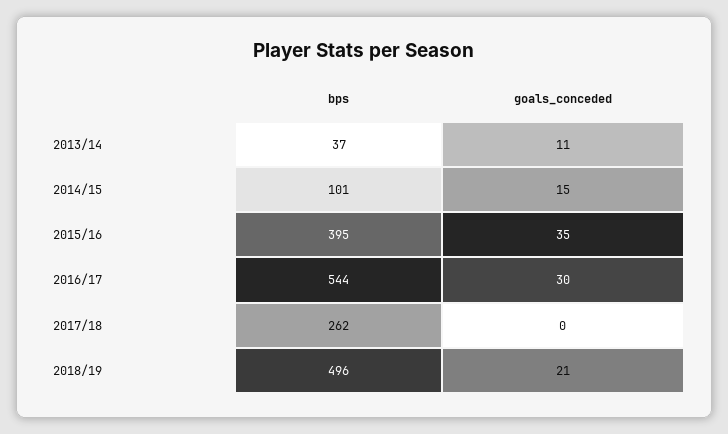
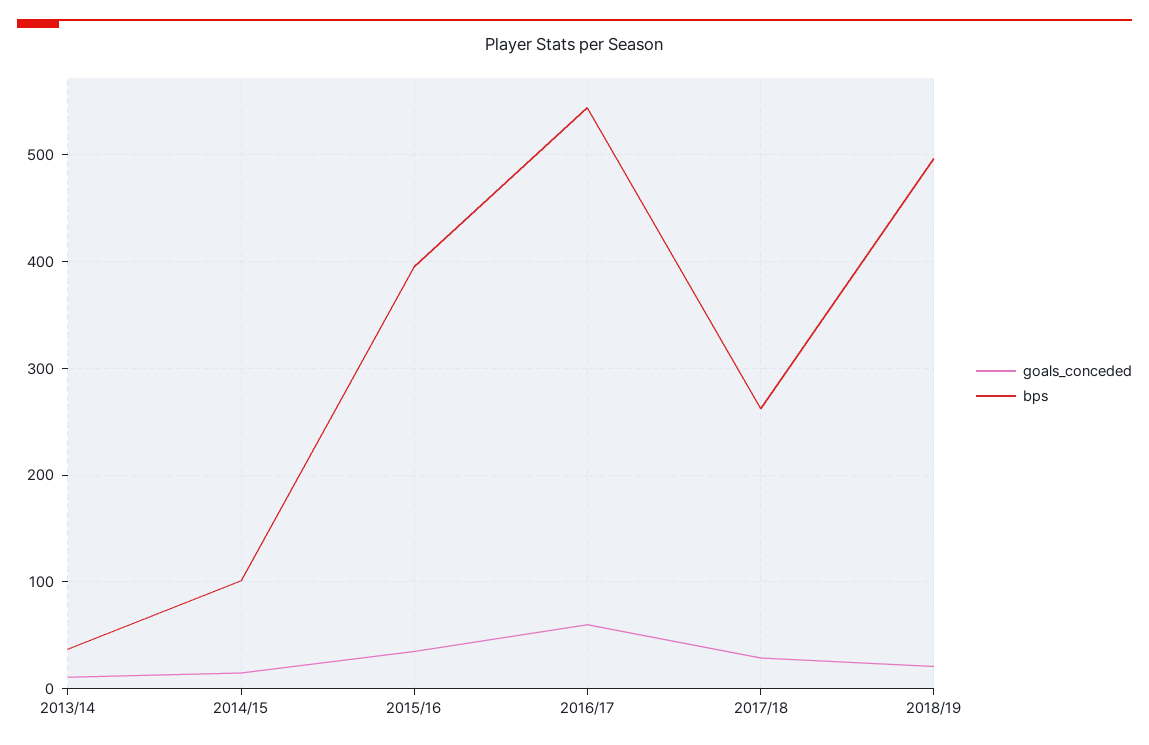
  {
    "bps": {
      "2013/14": 37,
      "2014/15": 101,
      "2015/16": 395,
      "2016/17": 544,
      "2017/18": 262,
      "2018/19": 496
    },
    "goals_conceded": {
      "2013/14": 11,
      "2014/15": 15,
      "2015/16": 35,
-     "2016/17": 30,
+     "2016/17": 60,
-     "2017/18": 0,
+     "2017/18": 30,
      "2018/19": 21
    }
  }

